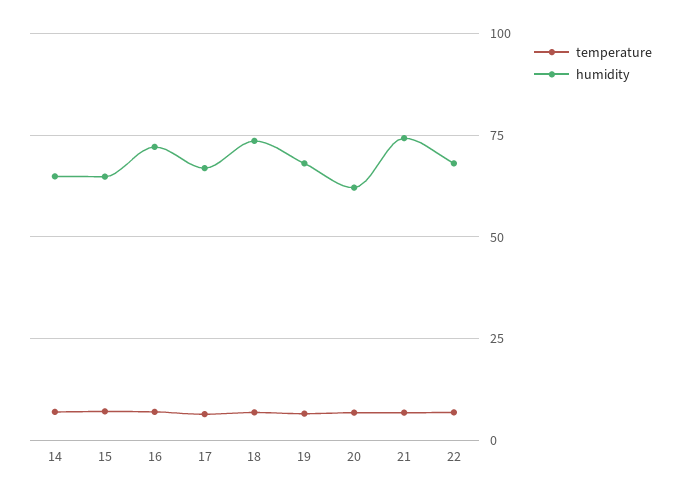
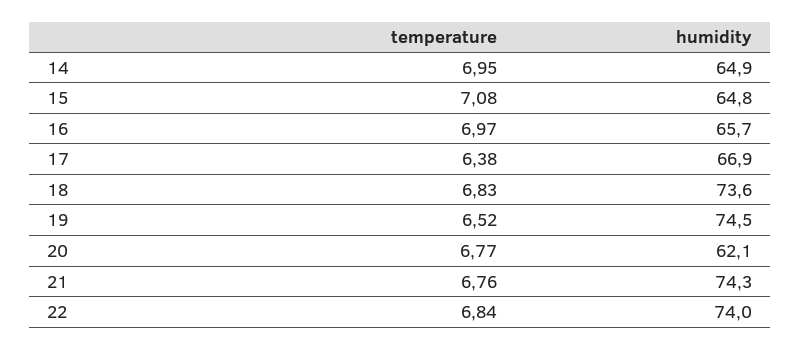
  {
    "temperature": {
      "14": 6.95,
      "15": 7.08,
      "16": 6.97,
      "17": 6.38,
      "18": 6.83,
      "19": 6.52,
      "20": 6.77,
      "21": 6.76,
      "22": 6.84
    },
    "humidity": {
      "14": 64.9,
      "15": 64.8,
-     "16": 72.5,
+     "16": 65.7,
      "17": 66.9,
      "18": 73.6,
-     "19": 67.5,
+     "19": 74.5,
      "20": 62.1,
      "21": 74.3,
-     "22": 67.5
+     "22": 74
    }
  }

